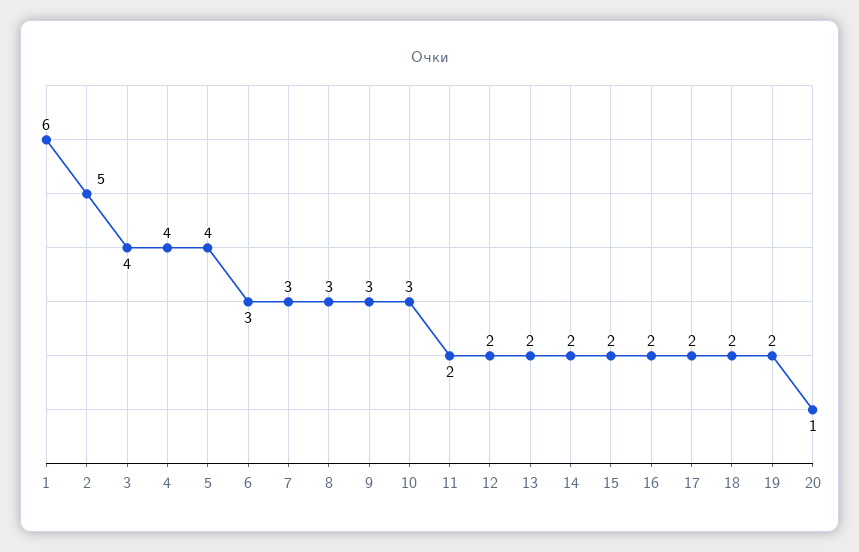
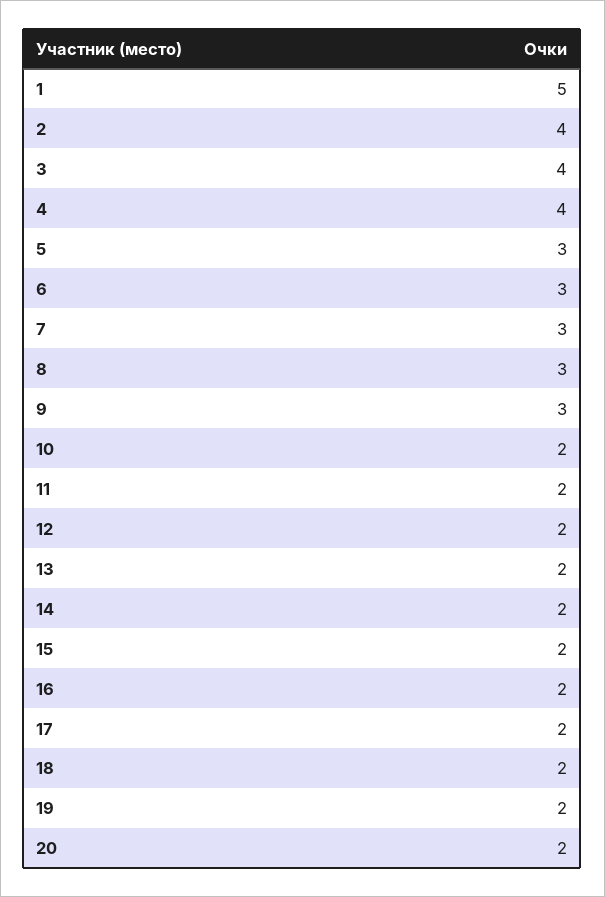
  {
-   "1": 6,
+   "1": 5,
-   "2": 5,
+   "2": 4,
    "3": 4,
    "4": 4,
-   "5": 4,
+   "5": 3,
    "6": 3,
    "7": 3,
    "8": 3,
    "9": 3,
-   "10": 3,
+   "10": 2,
    "11": 2,
    "12": 2,
    "13": 2,
    "14": 2,
    "15": 2,
    "16": 2,
    "17": 2,
    "18": 2,
    "19": 2,
-   "20": 1
+   "20": 2
  }

